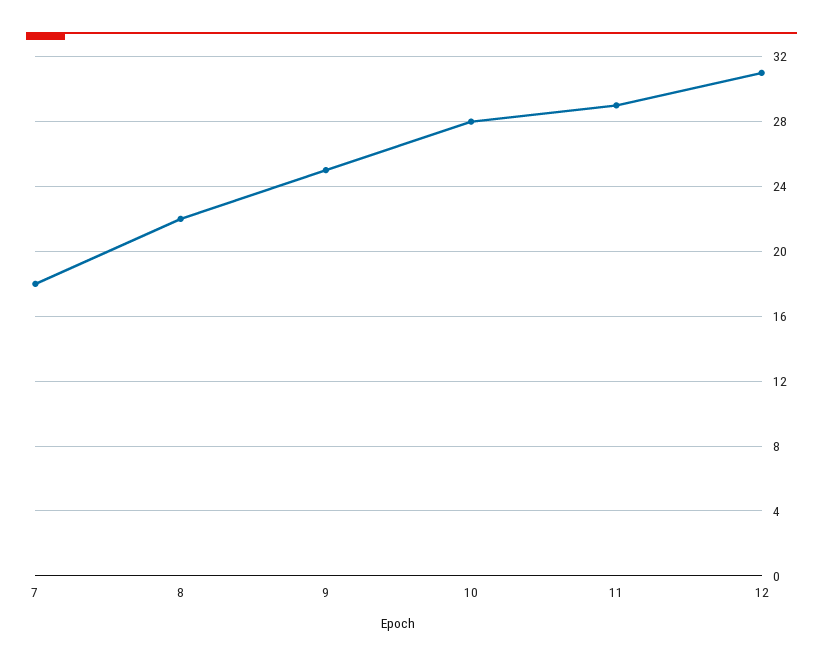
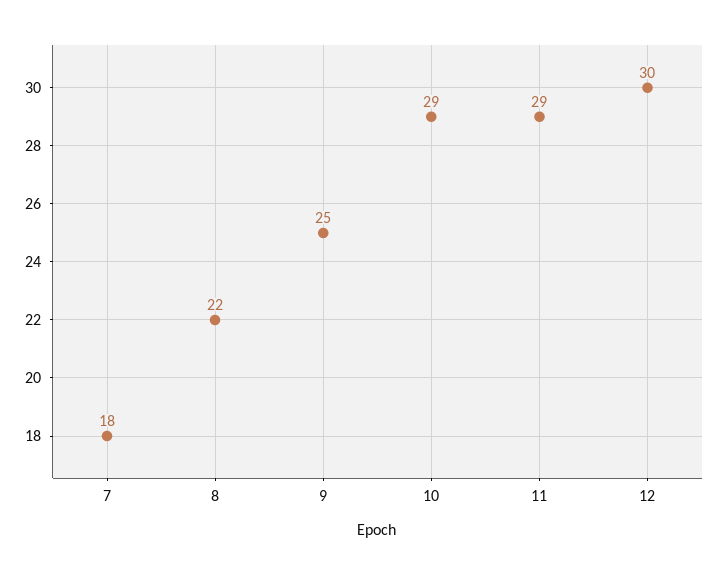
  {
    "7": 18,
    "8": 22,
    "9": 25,
-   "10": 28,
+   "10": 29,
    "11": 29,
-   "12": 31
+   "12": 30
  }

